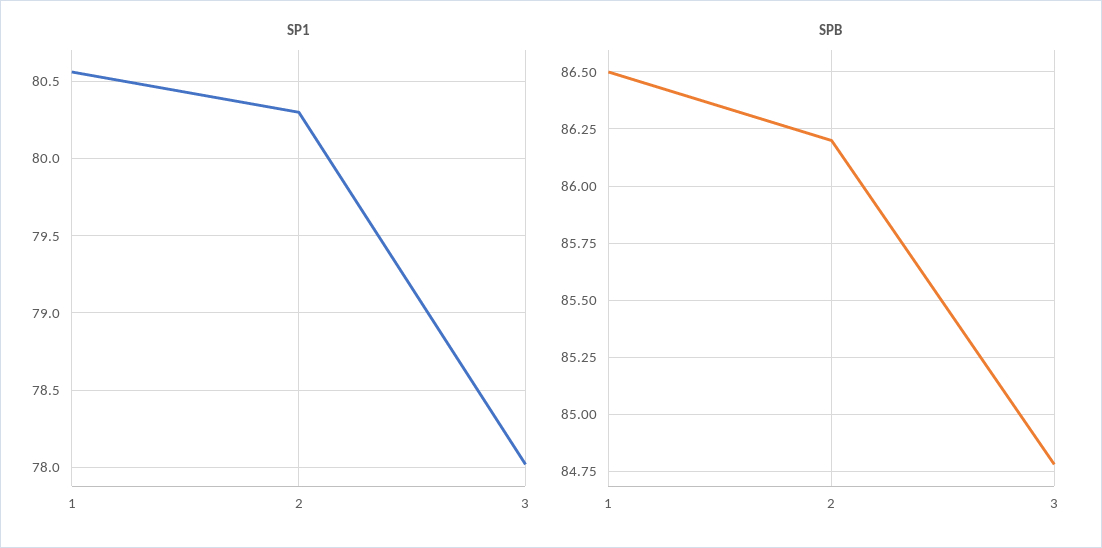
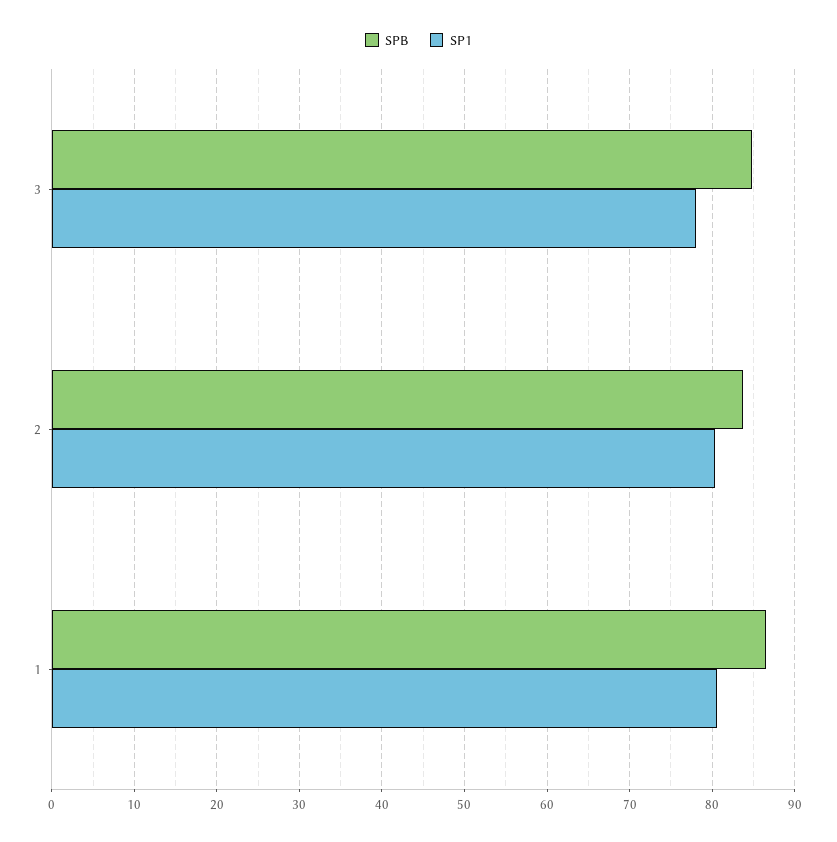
  {
    "SP1": {
      "1": 80.55,
      "2": 80.3,
      "3": 78
    },
    "SPB": {
      "1": 86.5,
-     "2": 86.2,
+     "2": 84,
      "3": 84.8
    }
  }

